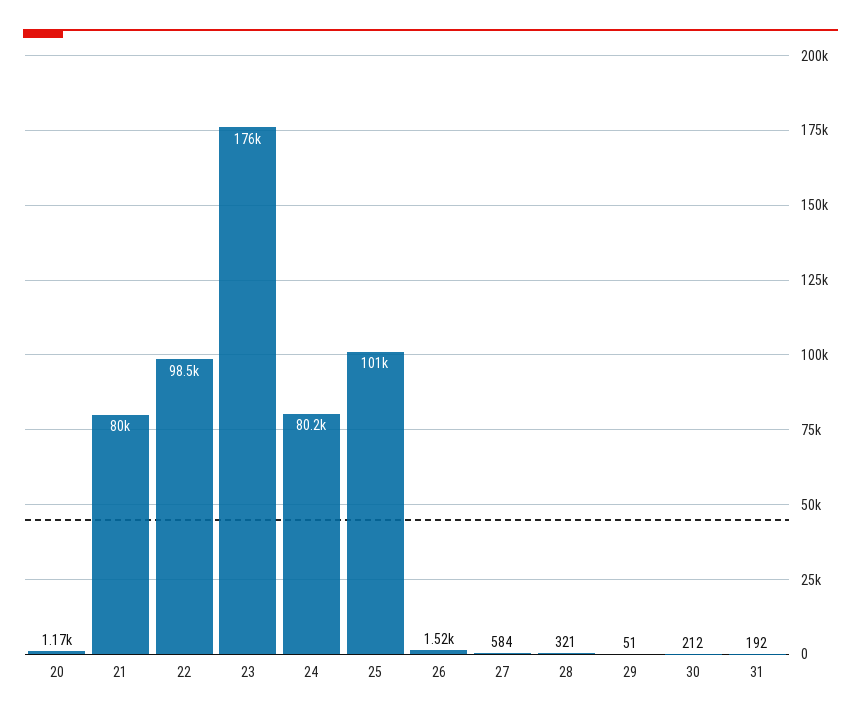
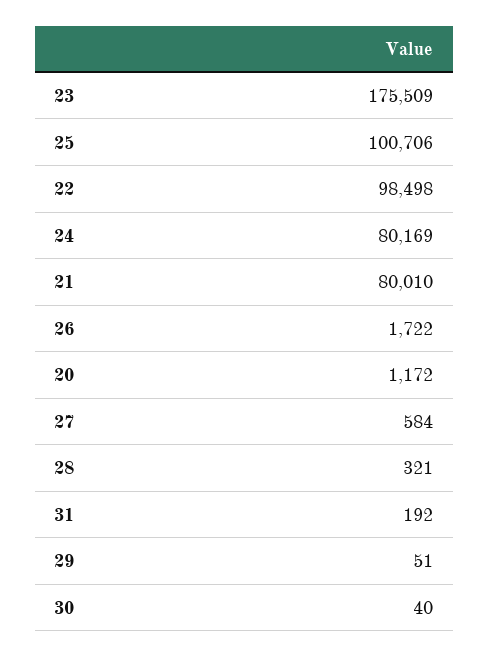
  {
    "20": 1172,
    "21": 80010,
    "22": 98498,
    "23": 175509,
    "24": 80169,
    "25": 100706,
-   "26": 1520,
+   "26": 1722,
    "27": 584,
    "28": 321,
    "29": 51,
-   "30": 212,
+   "30": 40,
    "31": 192
  }

